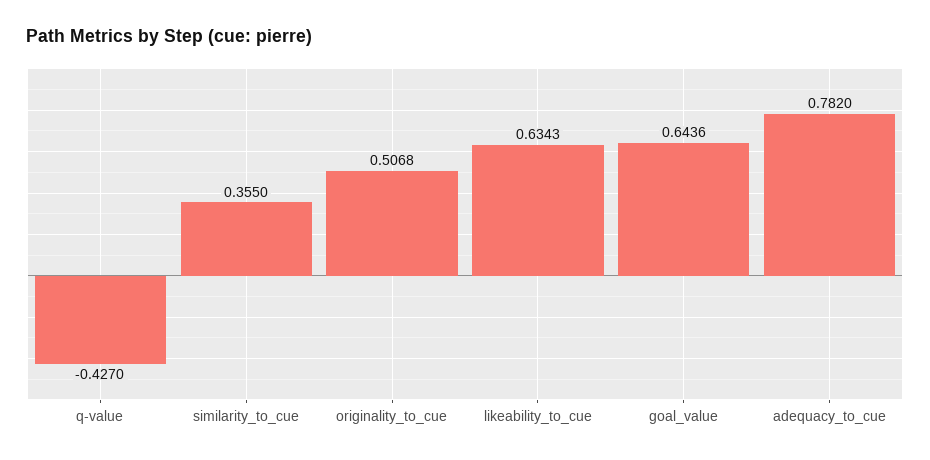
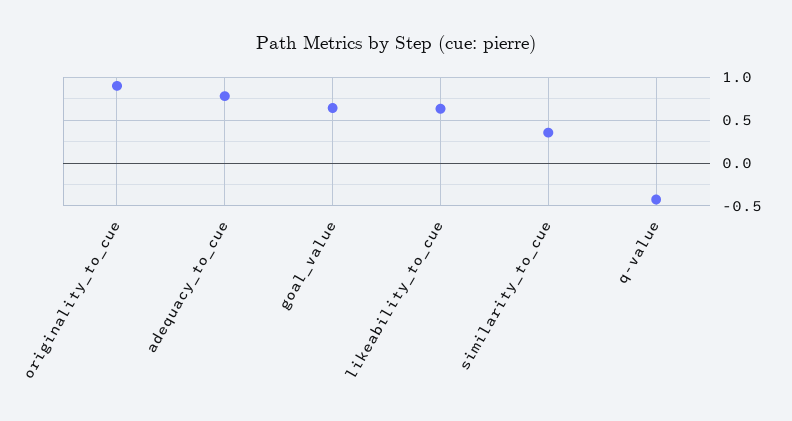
  {
    "q-value": -0.427,
    "similarity_to_cue": 0.355,
-   "originality_to_cue": 0.5068,
+   "originality_to_cue": 0.9,
    "likeability_to_cue": 0.6343,
    "goal_value": 0.6436,
    "adequacy_to_cue": 0.782
  }

